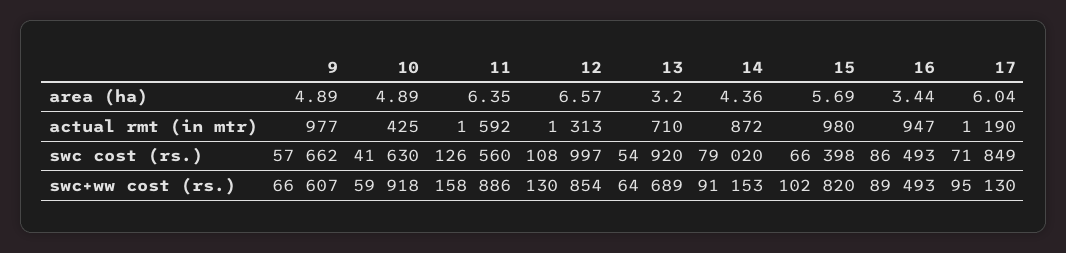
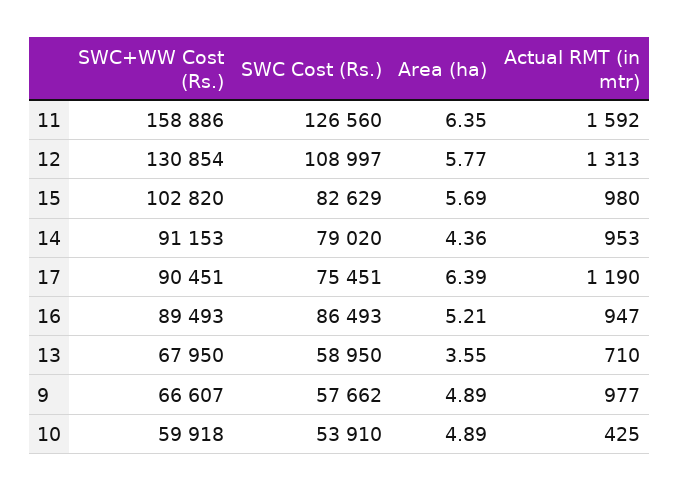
  {
    "9": {
      "area (ha)": 4.89,
      "actual rmt (in mtr)": 977,
      "swc cost (rs.)": 57662,
      "swc+ww cost (rs.)": 66607
    },
    "10": {
      "area (ha)": 4.89,
      "actual rmt (in mtr)": 425,
-     "swc cost (rs.)": 41630,
+     "swc cost (rs.)": 53910,
      "swc+ww cost (rs.)": 59918
    },
    "11": {
      "area (ha)": 6.35,
      "actual rmt (in mtr)": 1592,
      "swc cost (rs.)": 126560,
      "swc+ww cost (rs.)": 158886
    },
    "12": {
-     "area (ha)": 6.57,
+     "area (ha)": 5.77,
      "actual rmt (in mtr)": 1313,
      "swc cost (rs.)": 108997,
      "swc+ww cost (rs.)": 130854
    },
    "13": {
-     "area (ha)": 3.2,
+     "area (ha)": 3.55,
      "actual rmt (in mtr)": 710,
-     "swc cost (rs.)": 54920,
+     "swc cost (rs.)": 58950,
-     "swc+ww cost (rs.)": 64689
+     "swc+ww cost (rs.)": 67950
    },
    "14": {
      "area (ha)": 4.36,
-     "actual rmt (in mtr)": 872,
+     "actual rmt (in mtr)": 953,
      "swc cost (rs.)": 79020,
      "swc+ww cost (rs.)": 91153
    },
    "15": {
      "area (ha)": 5.69,
      "actual rmt (in mtr)": 980,
-     "swc cost (rs.)": 66398,
+     "swc cost (rs.)": 82629,
      "swc+ww cost (rs.)": 102820
    },
    "16": {
-     "area (ha)": 3.44,
+     "area (ha)": 5.21,
      "actual rmt (in mtr)": 947,
      "swc cost (rs.)": 86493,
      "swc+ww cost (rs.)": 89493
    },
    "17": {
-     "area (ha)": 6.04,
+     "area (ha)": 6.39,
      "actual rmt (in mtr)": 1190,
-     "swc cost (rs.)": 71849,
+     "swc cost (rs.)": 75451,
-     "swc+ww cost (rs.)": 95130
+     "swc+ww cost (rs.)": 90451
    }
  }

